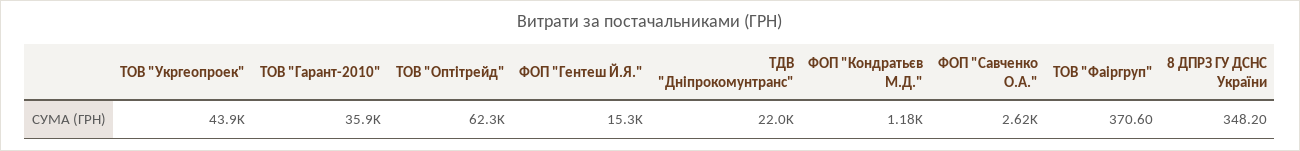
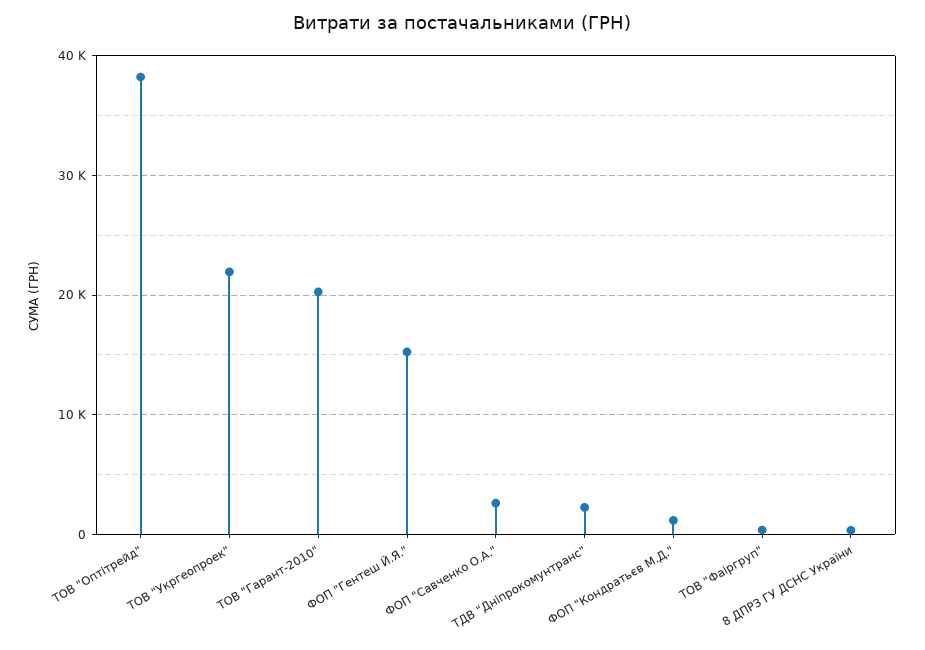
  {
-   "ТОВ \"Укргеопроек\"": 43900,
+   "ТОВ \"Укргеопроек\"": 22000,
-   "ТОВ \"Гарант-2010\"": 35900,
+   "ТОВ \"Гарант-2010\"": 20000,
-   "ТОВ \"Оптітрейд\"": 62300,
+   "ТОВ \"Оптітрейд\"": 38000,
    "ФОП \"Гентеш Й.Я.\"": 15300,
-   "ТДВ \"Дніпрокомунтранс\"": 22000,
+   "ТДВ \"Дніпрокомунтранс\"": 2000,
    "ФОП \"Кондратьєв М.Д.\"": 1180,
    "ФОП \"Савченко О.А.\"": 2620,
    "ТОВ \"Фаіргруп\"": 370.6,
    "8 ДПРЗ ГУ ДСНС України": 348.2
  }

